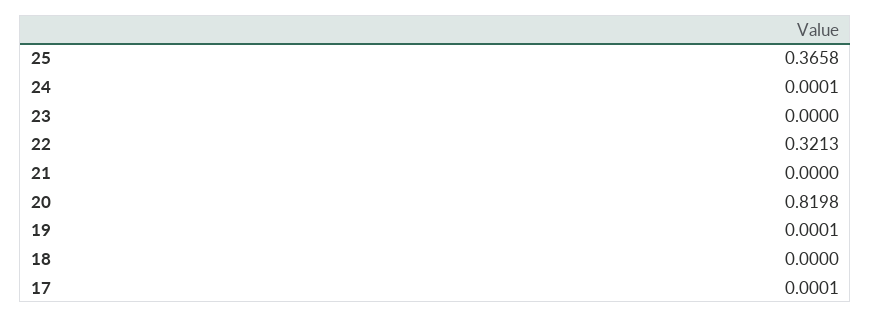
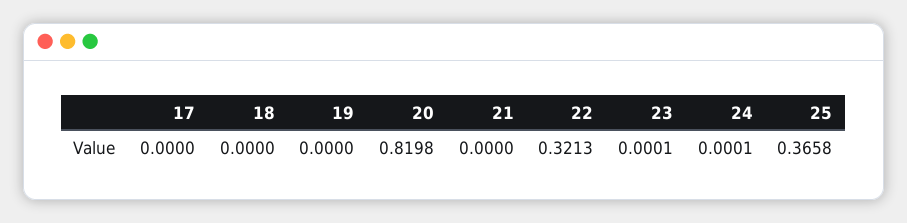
  {
    "25": 0.3658,
    "24": 0.0001,
-   "23": 0,
+   "23": 0.0001,
    "22": 0.3213,
    "21": 0,
    "20": 0.8198,
-   "19": 0.0001,
+   "19": 0,
    "18": 0,
-   "17": 0.0001
+   "17": 0
  }

